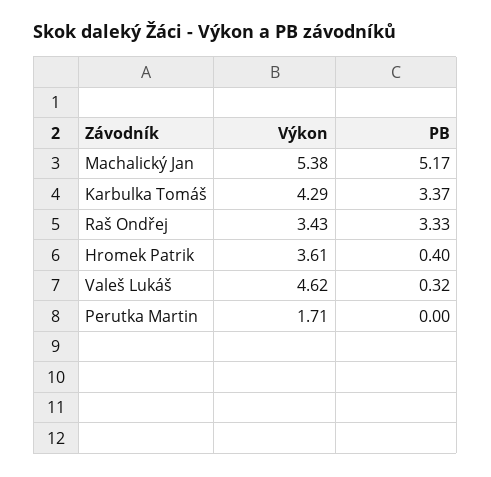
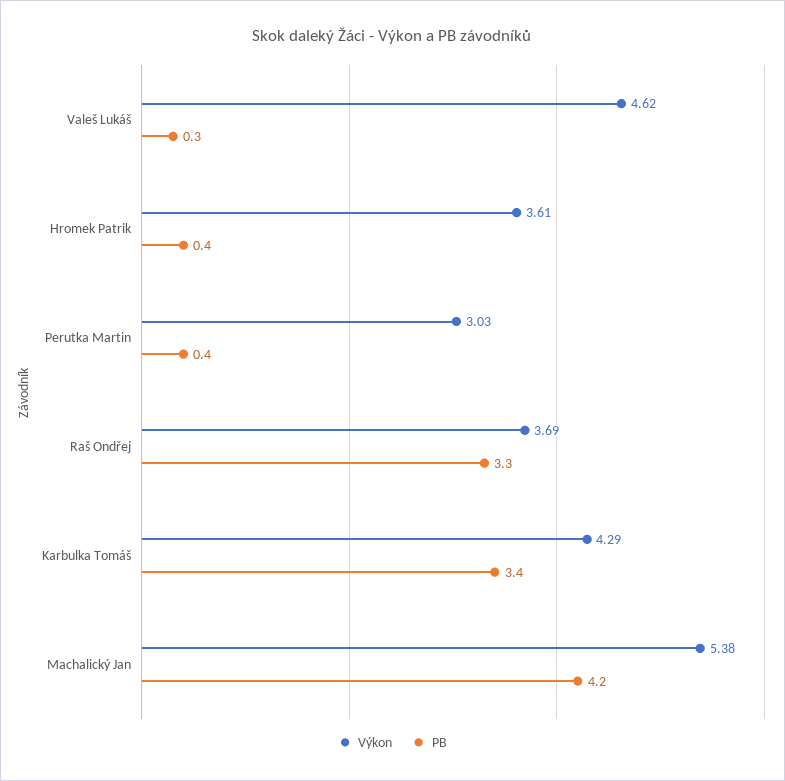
  {
    "Výkon": {
      "Machalický Jan": 5.38,
      "Karbulka Tomáš": 4.29,
-     "Raš Ondřej": 3.43,
+     "Raš Ondřej": 3.69,
      "Hromek Patrik": 3.61,
      "Valeš Lukáš": 4.62,
-     "Perutka Martin": 1.71
+     "Perutka Martin": 3.03
    },
    "PB": {
-     "Machalický Jan": 5.17,
+     "Machalický Jan": 4.2,
      "Karbulka Tomáš": 3.37,
      "Raš Ondřej": 3.33,
      "Hromek Patrik": 0.4,
      "Valeš Lukáš": 0.32,
-     "Perutka Martin": 0
+     "Perutka Martin": 0.4
    }
  }

